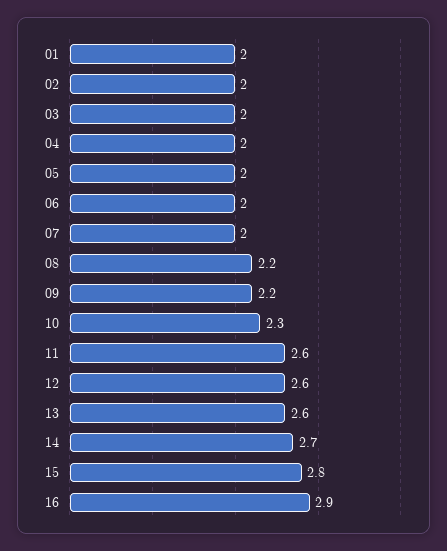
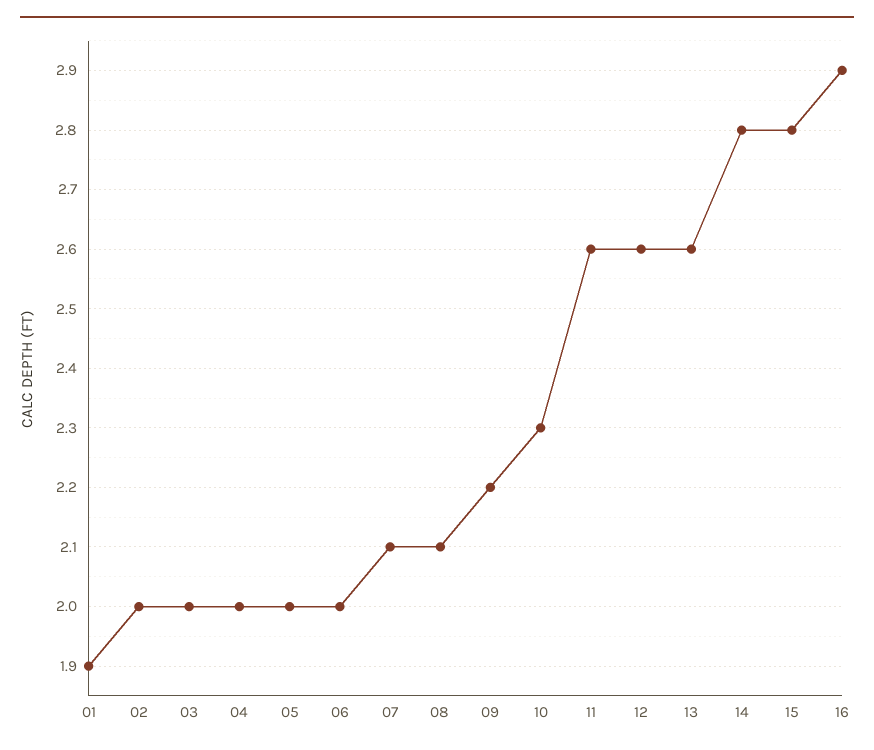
  {
-   "01": 2,
+   "01": 1.9,
    "02": 2,
    "03": 2,
    "04": 2,
    "05": 2,
    "06": 2,
-   "07": 2,
+   "07": 2.1,
-   "08": 2.2,
+   "08": 2.1,
    "09": 2.2,
    "10": 2.3,
    "11": 2.6,
    "12": 2.6,
    "13": 2.6,
-   "14": 2.7,
+   "14": 2.8,
    "15": 2.8,
    "16": 2.9
  }

